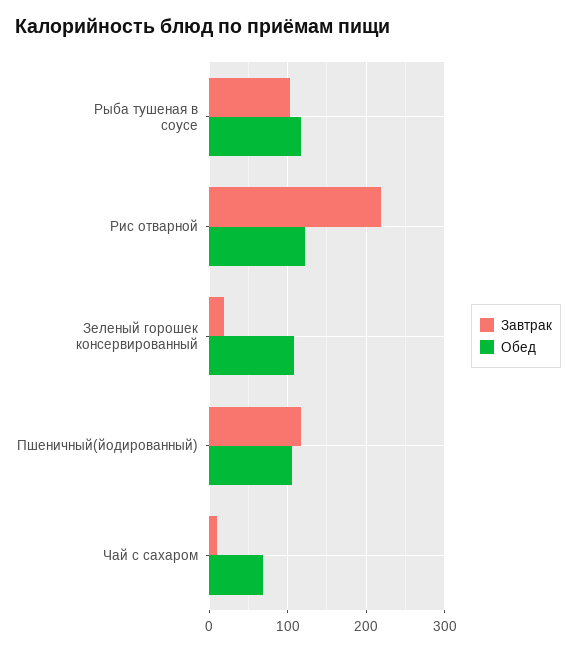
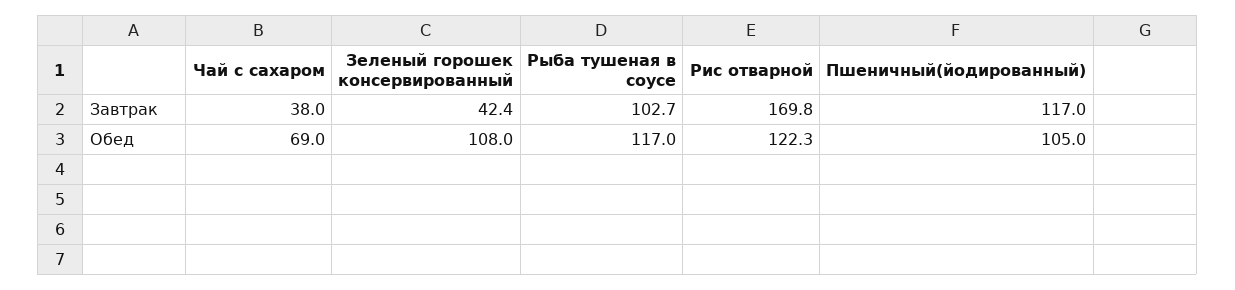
  {
    "Завтрак": {
      "Рыба тушеная в соусе": 102.7,
-     "Рис отварной": 220,
+     "Рис отварной": 169.8,
-     "Зеленый горошек консервированный": 20,
+     "Зеленый горошек консервированный": 42.4,
      "Пшеничный(йодированный)": 117,
-     "Чай с сахаром": 10
+     "Чай с сахаром": 38
    },
    "Обед": {
      "Рыба тушеная в соусе": 117,
      "Рис отварной": 122.3,
      "Зеленый горошек консервированный": 108,
      "Пшеничный(йодированный)": 105,
      "Чай с сахаром": 69
    }
  }

